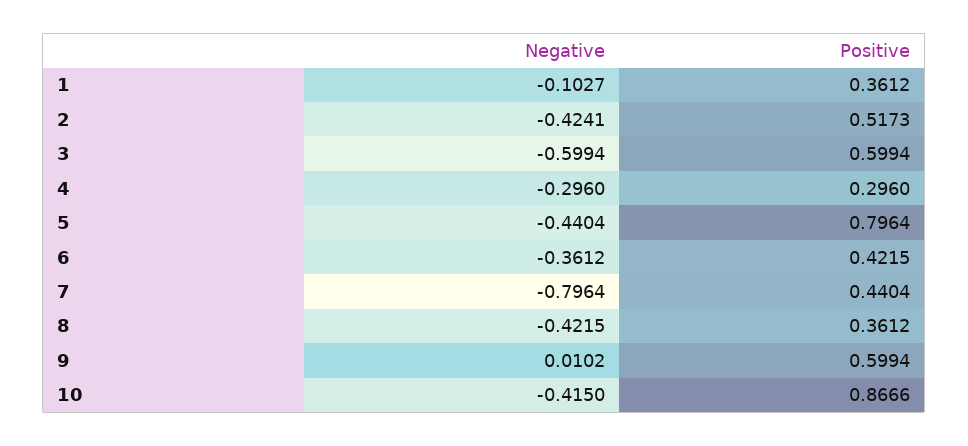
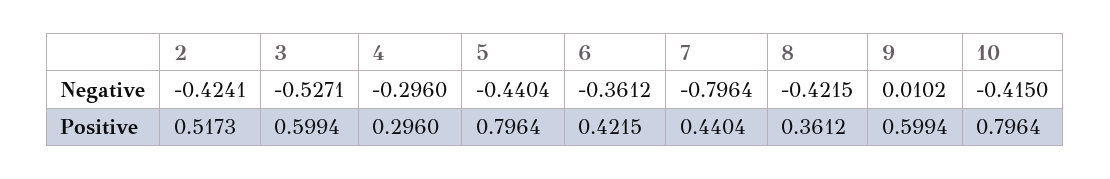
  {
    "Negative": {
-     "1": -0.1027,
      "2": -0.4241,
-     "3": -0.5994,
+     "3": -0.5271,
      "4": -0.296,
      "5": -0.4404,
      "6": -0.3612,
      "7": -0.7964,
      "8": -0.4215,
      "9": 0.0102,
      "10": -0.415
    },
    "Positive": {
-     "1": 0.3612,
      "2": 0.5173,
      "3": 0.5994,
      "4": 0.296,
      "5": 0.7964,
      "6": 0.4215,
      "7": 0.4404,
      "8": 0.3612,
      "9": 0.5994,
-     "10": 0.8666
+     "10": 0.7964
    }
  }

